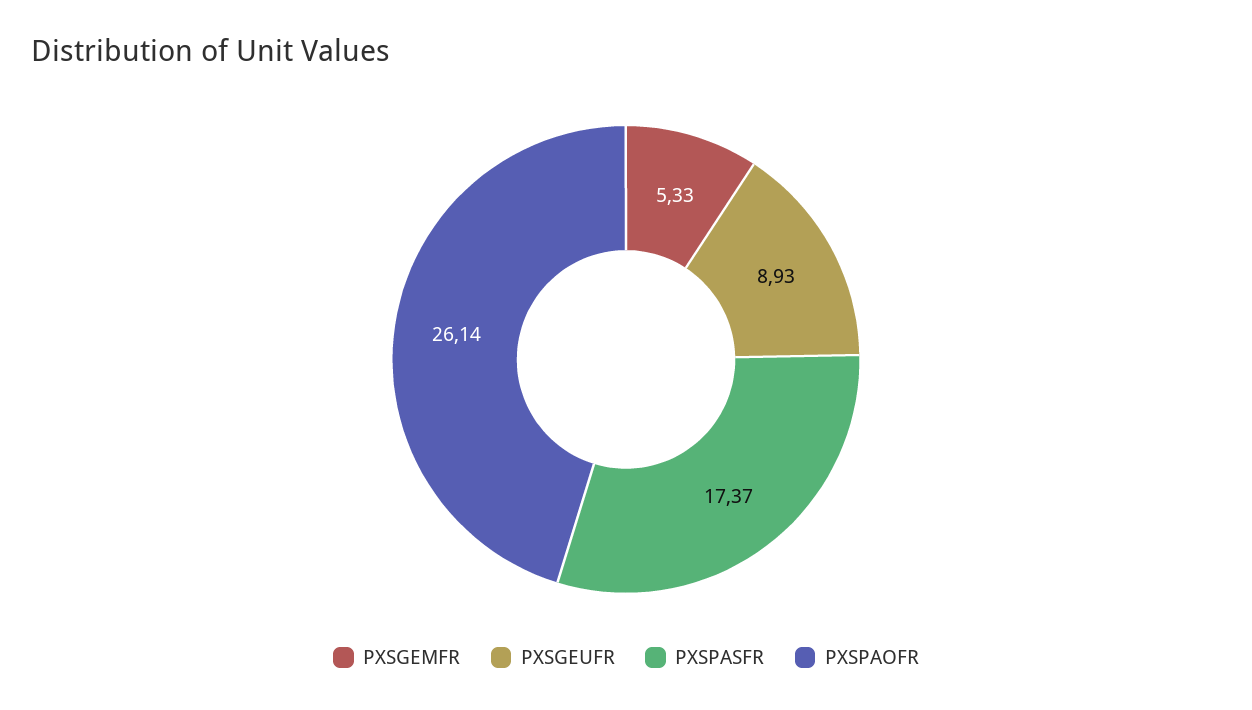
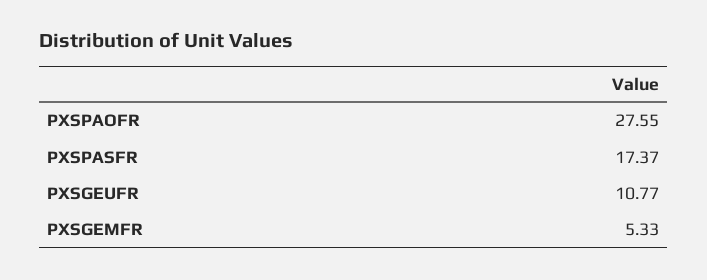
  {
    "PXSGEMFR": 5.33,
-   "PXSGEUFR": 8.93,
+   "PXSGEUFR": 10.77,
    "PXSPASFR": 17.37,
-   "PXSPAOFR": 26.14
+   "PXSPAOFR": 27.55
  }

